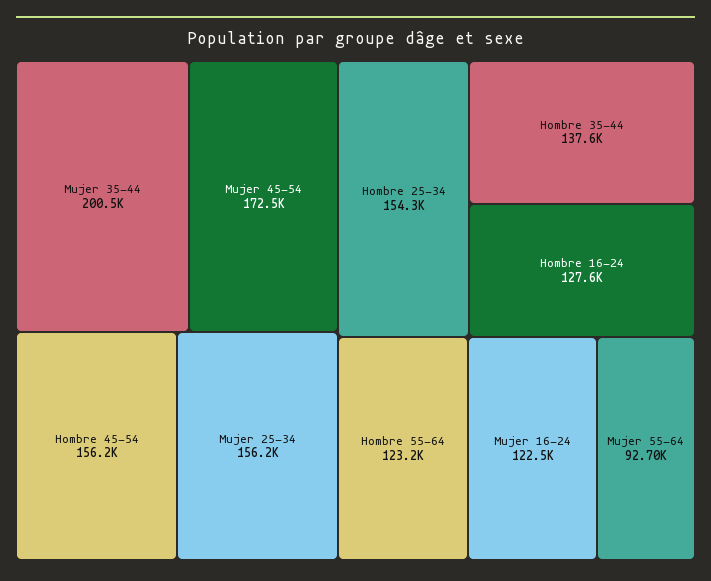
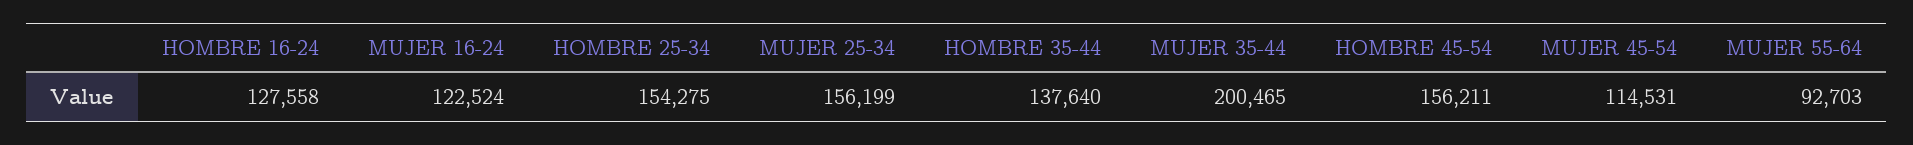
  {
    "Mujer 35-44": 200465,
-   "Mujer 45-54": 172500,
+   "Mujer 45-54": 114531,
    "Hombre 45-54": 156211,
    "Mujer 25-34": 156199,
    "Hombre 25-34": 154275,
    "Hombre 35-44": 137640,
    "Hombre 16-24": 127558,
-   "Hombre 55-64": 123200,
    "Mujer 16-24": 122524,
    "Mujer 55-64": 92703
  }

